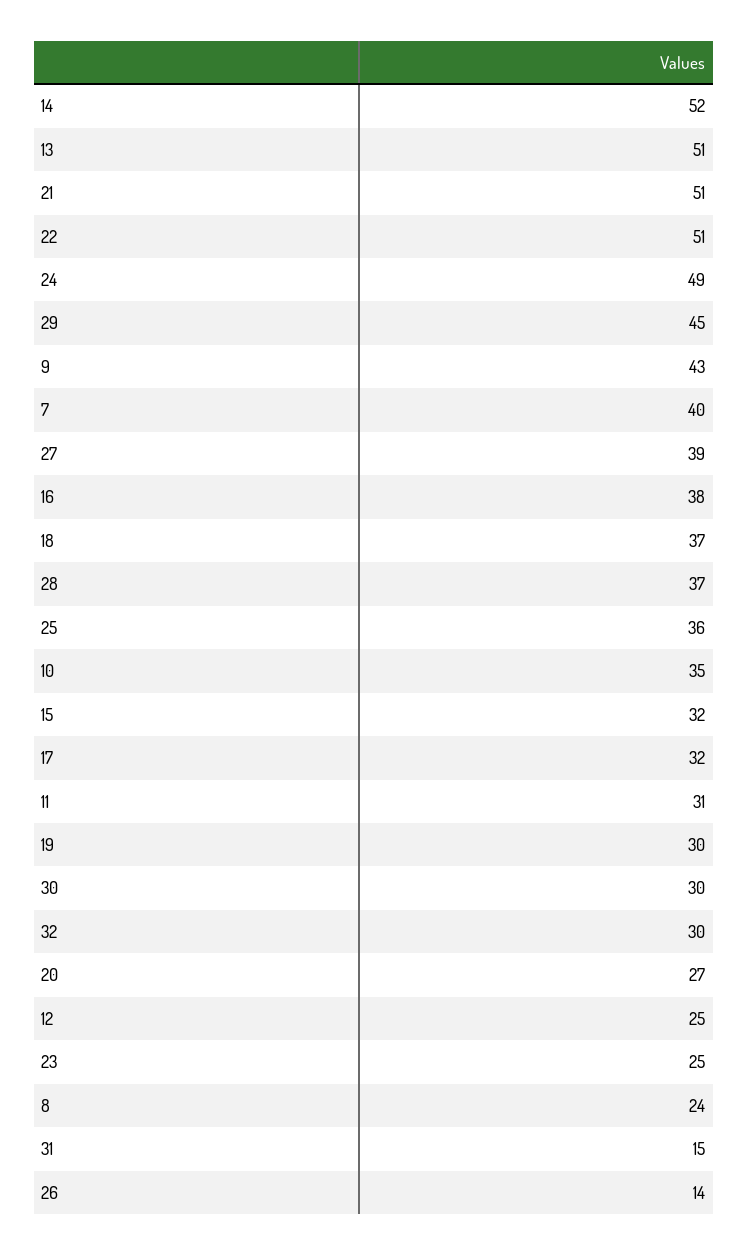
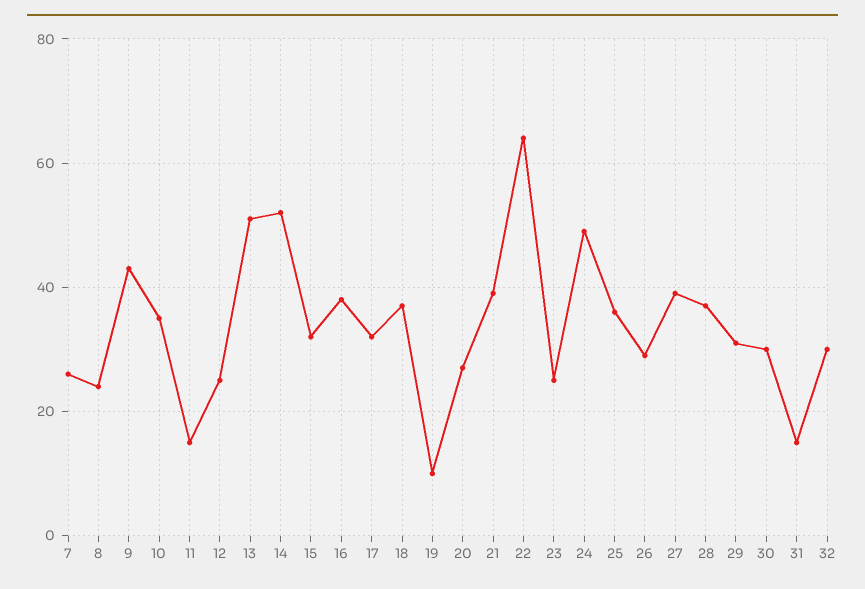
  {
    "14": 52,
    "13": 51,
-   "21": 51,
+   "21": 40,
-   "22": 51,
+   "22": 65,
    "24": 49,
-   "29": 45,
+   "29": 30,
    "9": 43,
-   "7": 40,
+   "7": 25,
    "27": 39,
    "16": 38,
    "18": 37,
    "28": 37,
    "25": 36,
    "10": 35,
    "15": 32,
    "17": 32,
-   "11": 31,
+   "11": 15,
-   "19": 30,
+   "19": 10,
    "30": 30,
    "32": 30,
    "20": 27,
    "12": 25,
    "23": 25,
    "8": 24,
    "31": 15,
-   "26": 14
+   "26": 30
  }

